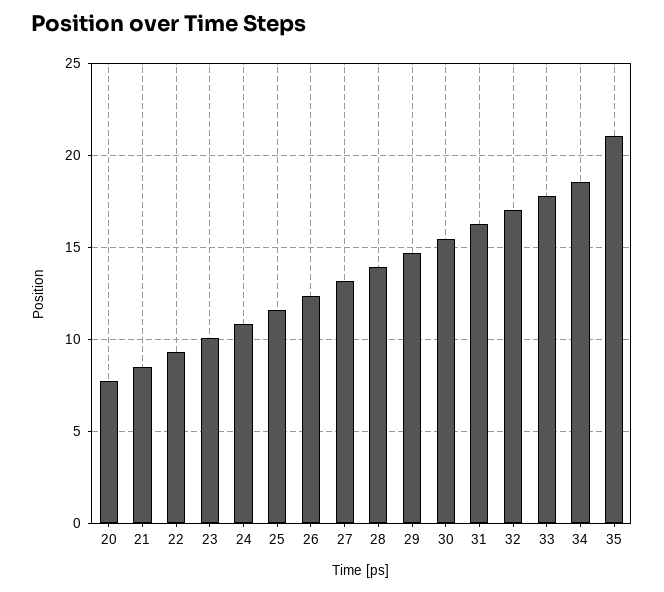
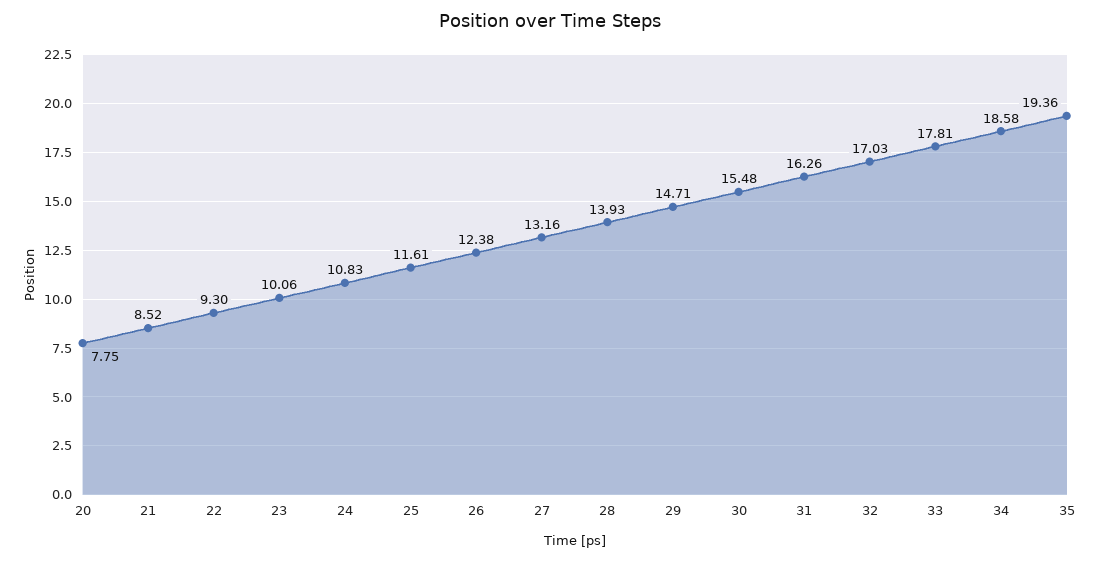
  {
    "20": 7.75,
    "21": 8.52,
    "22": 9.3,
    "23": 10.06,
    "24": 10.83,
    "25": 11.61,
    "26": 12.38,
    "27": 13.16,
    "28": 13.93,
    "29": 14.71,
    "30": 15.48,
    "31": 16.26,
    "32": 17.03,
    "33": 17.81,
    "34": 18.58,
-   "35": 21
+   "35": 19.36
  }

